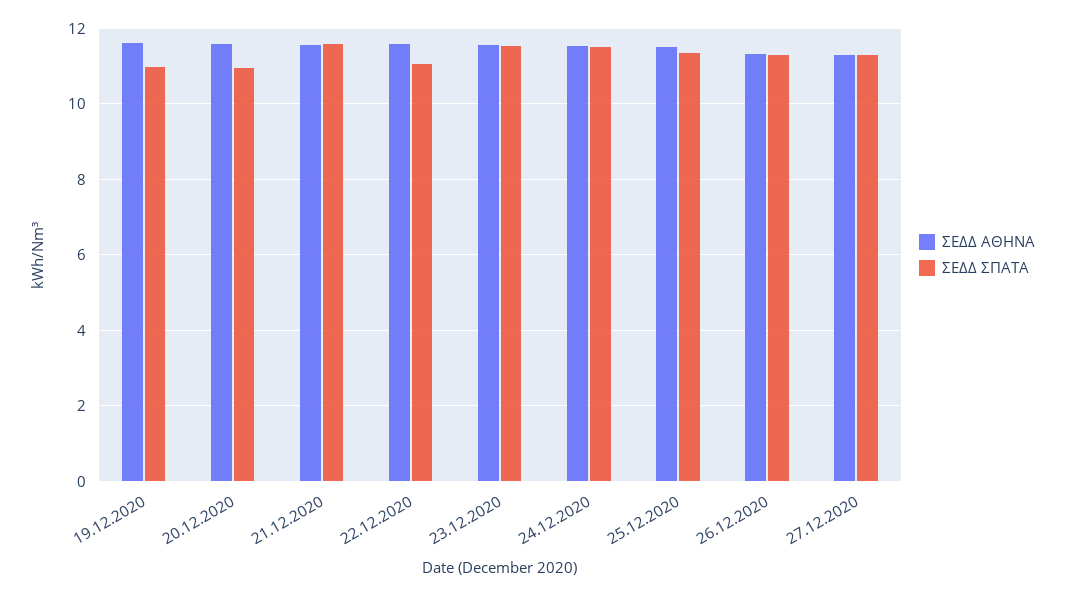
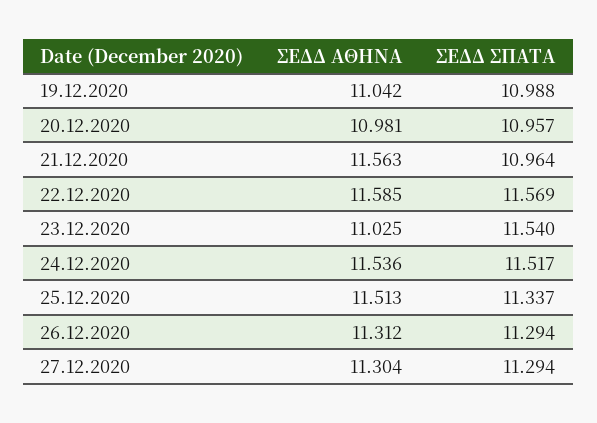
  {
    "ΣΕΔΔ ΑΘΗΝΑ": {
-     "19.12.2020": 11.6,
+     "19.12.2020": 11.042,
-     "20.12.2020": 11.6,
+     "20.12.2020": 10.981,
      "21.12.2020": 11.563,
      "22.12.2020": 11.585,
-     "23.12.2020": 11.6,
+     "23.12.2020": 11.025,
      "24.12.2020": 11.536,
      "25.12.2020": 11.513,
      "26.12.2020": 11.312,
      "27.12.2020": 11.304
    },
    "ΣΕΔΔ ΣΠΑΤΑ": {
      "19.12.2020": 10.988,
      "20.12.2020": 10.957,
-     "21.12.2020": 11.6,
+     "21.12.2020": 10.964,
-     "22.12.2020": 11,
+     "22.12.2020": 11.569,
      "23.12.2020": 11.54,
      "24.12.2020": 11.517,
      "25.12.2020": 11.337,
      "26.12.2020": 11.294,
      "27.12.2020": 11.294
    }
  }

